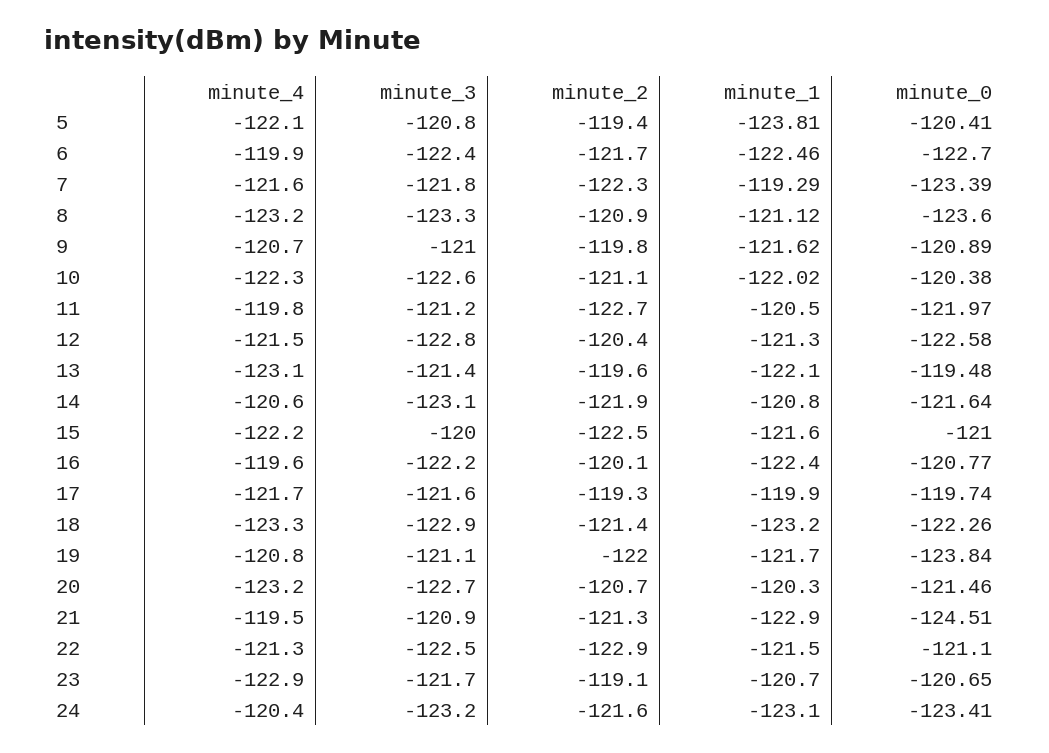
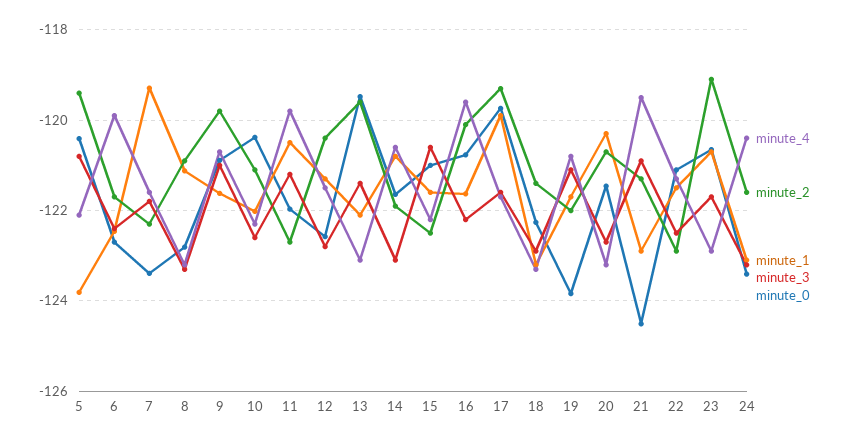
  {
    "minute_4": {
      "5": -122.1,
      "6": -119.9,
      "7": -121.6,
      "8": -123.2,
      "9": -120.7,
      "10": -122.3,
      "11": -119.8,
      "12": -121.5,
      "13": -123.1,
      "14": -120.6,
      "15": -122.2,
      "16": -119.6,
      "17": -121.7,
      "18": -123.3,
      "19": -120.8,
      "20": -123.2,
      "21": -119.5,
      "22": -121.3,
      "23": -122.9,
      "24": -120.4
    },
    "minute_3": {
      "5": -120.8,
      "6": -122.4,
      "7": -121.8,
      "8": -123.3,
      "9": -121,
      "10": -122.6,
      "11": -121.2,
      "12": -122.8,
      "13": -121.4,
      "14": -123.1,
-     "15": -120,
+     "15": -120.6,
      "16": -122.2,
      "17": -121.6,
      "18": -122.9,
      "19": -121.1,
      "20": -122.7,
      "21": -120.9,
      "22": -122.5,
      "23": -121.7,
      "24": -123.2
    },
    "minute_2": {
      "5": -119.4,
      "6": -121.7,
      "7": -122.3,
      "8": -120.9,
      "9": -119.8,
      "10": -121.1,
      "11": -122.7,
      "12": -120.4,
      "13": -119.6,
      "14": -121.9,
      "15": -122.5,
      "16": -120.1,
      "17": -119.3,
      "18": -121.4,
      "19": -122,
      "20": -120.7,
      "21": -121.3,
      "22": -122.9,
      "23": -119.1,
      "24": -121.6
    },
    "minute_1": {
      "5": -123.81,
      "6": -122.46,
      "7": -119.29,
      "8": -121.12,
      "9": -121.62,
      "10": -122.02,
      "11": -120.5,
      "12": -121.3,
      "13": -122.1,
      "14": -120.8,
      "15": -121.6,
-     "16": -122.4,
+     "16": -121.6,
      "17": -119.9,
      "18": -123.2,
      "19": -121.7,
      "20": -120.3,
      "21": -122.9,
      "22": -121.5,
      "23": -120.7,
      "24": -123.1
    },
    "minute_0": {
      "5": -120.41,
      "6": -122.7,
      "7": -123.39,
-     "8": -123.6,
+     "8": -122.8,
      "9": -120.89,
      "10": -120.38,
      "11": -121.97,
      "12": -122.58,
      "13": -119.48,
      "14": -121.64,
      "15": -121,
      "16": -120.77,
      "17": -119.74,
      "18": -122.26,
      "19": -123.84,
      "20": -121.46,
      "21": -124.51,
      "22": -121.1,
      "23": -120.65,
      "24": -123.41
    }
  }

